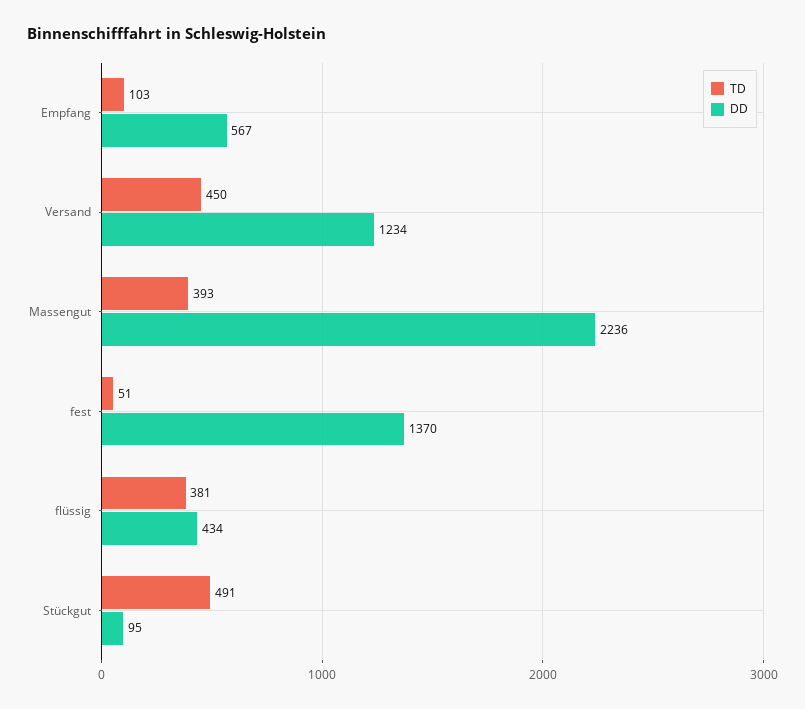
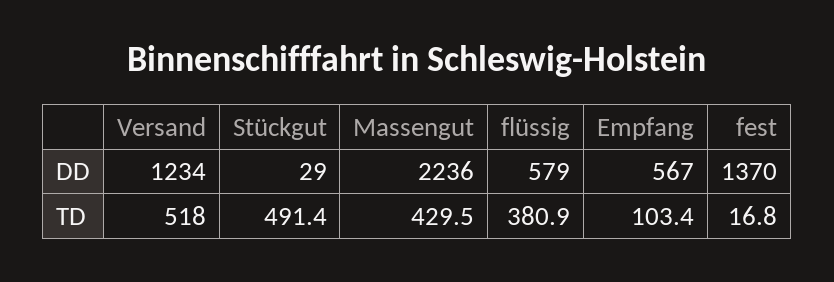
  {
    "TD": {
      "Empfang": 103.4,
-     "Versand": 450,
+     "Versand": 518,
-     "Massengut": 393,
+     "Massengut": 429.5,
-     "fest": 51,
+     "fest": 16.8,
      "flüssig": 380.9,
      "Stückgut": 491.4
    },
    "DD": {
      "Empfang": 567,
      "Versand": 1234,
      "Massengut": 2236,
      "fest": 1370,
-     "flüssig": 434,
+     "flüssig": 579,
-     "Stückgut": 95
+     "Stückgut": 29
    }
  }

